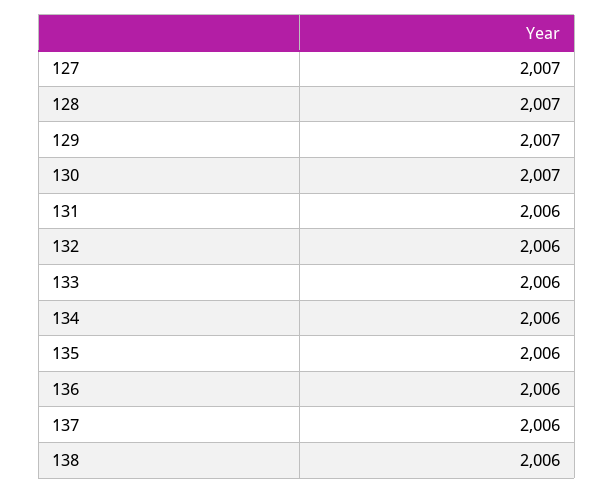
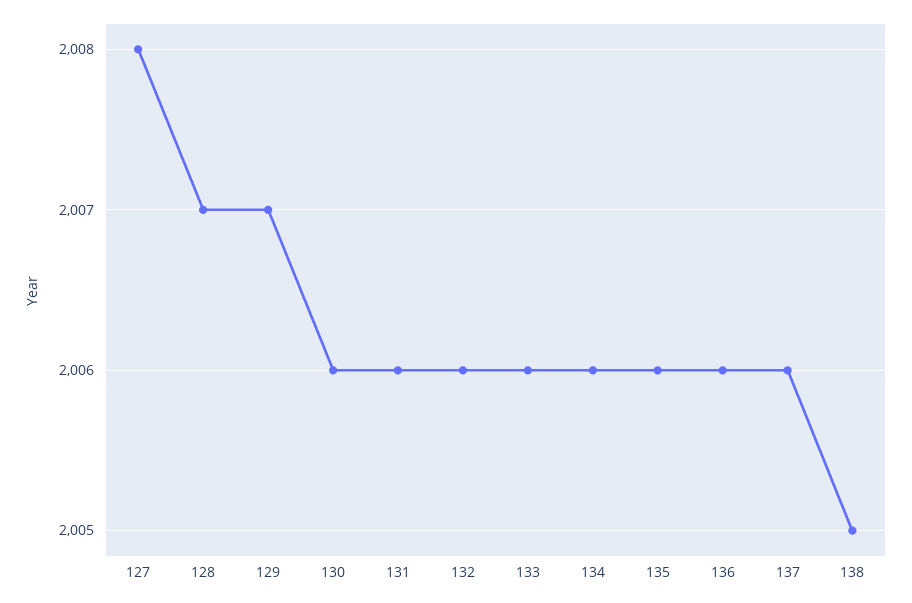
  {
-   "127": 2007,
+   "127": 2008,
    "128": 2007,
    "129": 2007,
-   "130": 2007,
+   "130": 2006,
    "131": 2006,
    "132": 2006,
    "133": 2006,
    "134": 2006,
    "135": 2006,
    "136": 2006,
    "137": 2006,
-   "138": 2006
+   "138": 2005
  }

